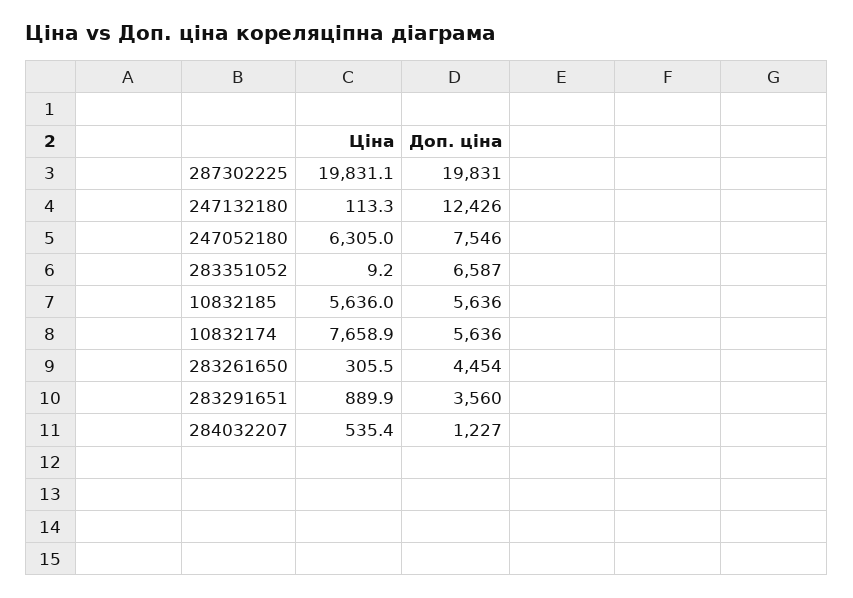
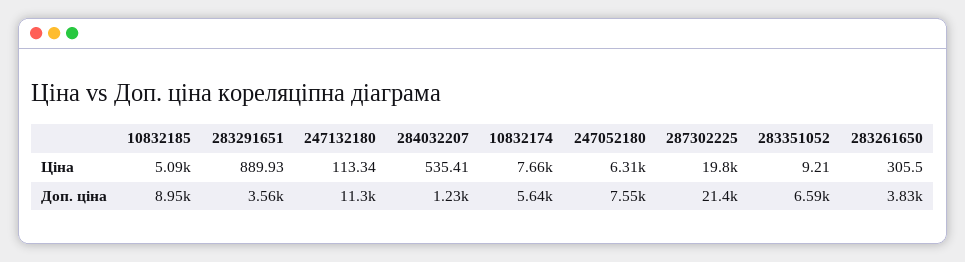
  {
    "Ціна": {
      "287302225": 19831.1,
      "247132180": 113.34,
      "247052180": 6305,
      "283351052": 9.21,
-     "10832185": 5636,
+     "10832185": 5090,
      "10832174": 7658.9,
      "283261650": 305.5,
      "283291651": 889.93,
      "284032207": 535.41
    },
    "Доп. ціна": {
-     "287302225": 19831,
+     "287302225": 21400,
-     "247132180": 12426,
+     "247132180": 11300,
      "247052180": 7546,
      "283351052": 6587,
-     "10832185": 5636,
+     "10832185": 8950,
      "10832174": 5636,
-     "283261650": 4454,
+     "283261650": 3830,
      "283291651": 3560,
      "284032207": 1227
    }
  }

